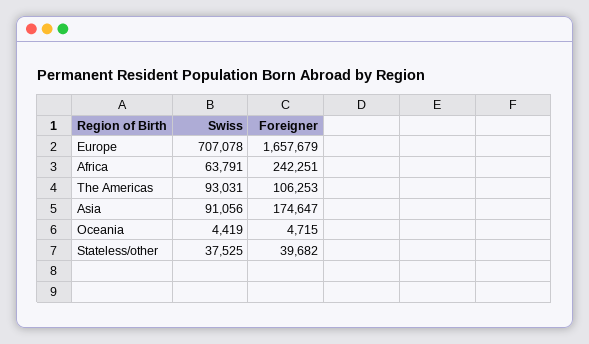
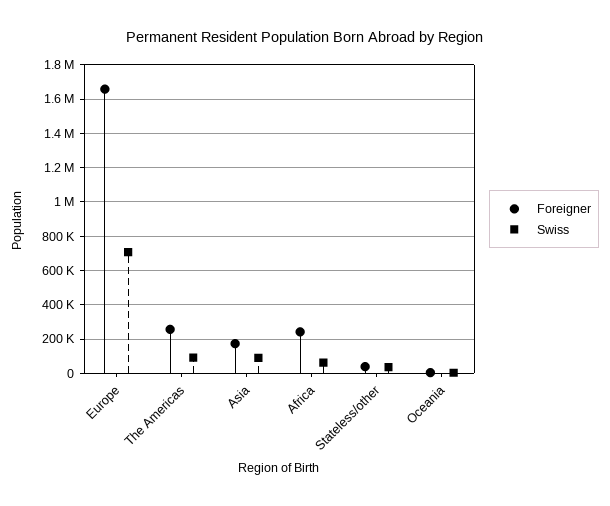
  {
    "Swiss": {
      "Europe": 707078,
      "Africa": 63791,
      "The Americas": 93031,
      "Asia": 91056,
      "Oceania": 4419,
      "Stateless/other": 37525
    },
    "Foreigner": {
      "Europe": 1657679,
      "Africa": 242251,
-     "The Americas": 106253,
+     "The Americas": 250000,
      "Asia": 174647,
      "Oceania": 4715,
      "Stateless/other": 39682
    }
  }

